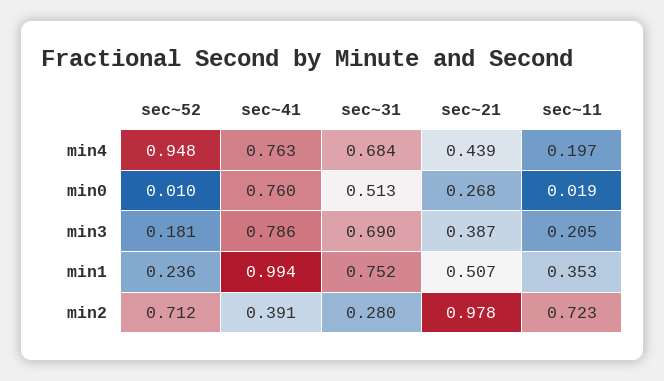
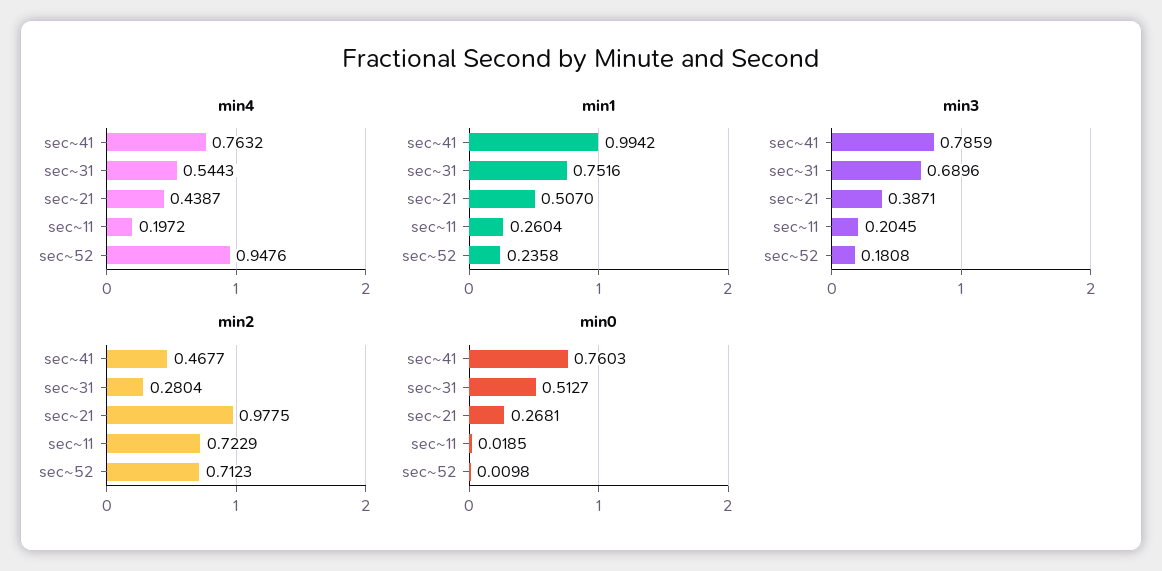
  {
    "min4": {
      "sec~52": 0.9476,
      "sec~41": 0.7632,
-     "sec~31": 0.684,
+     "sec~31": 0.5443,
      "sec~21": 0.4387,
      "sec~11": 0.1972
    },
    "min0": {
      "sec~52": 0.0098,
      "sec~41": 0.7603,
      "sec~31": 0.5127,
      "sec~21": 0.2681,
      "sec~11": 0.0185
    },
    "min3": {
      "sec~52": 0.1808,
      "sec~41": 0.7859,
      "sec~31": 0.6896,
      "sec~21": 0.3871,
      "sec~11": 0.2045
    },
    "min1": {
      "sec~52": 0.2358,
      "sec~41": 0.9942,
      "sec~31": 0.7516,
      "sec~21": 0.507,
-     "sec~11": 0.353
+     "sec~11": 0.2604
    },
    "min2": {
      "sec~52": 0.7123,
-     "sec~41": 0.391,
+     "sec~41": 0.4677,
      "sec~31": 0.2804,
      "sec~21": 0.9775,
      "sec~11": 0.7229
    }
  }

